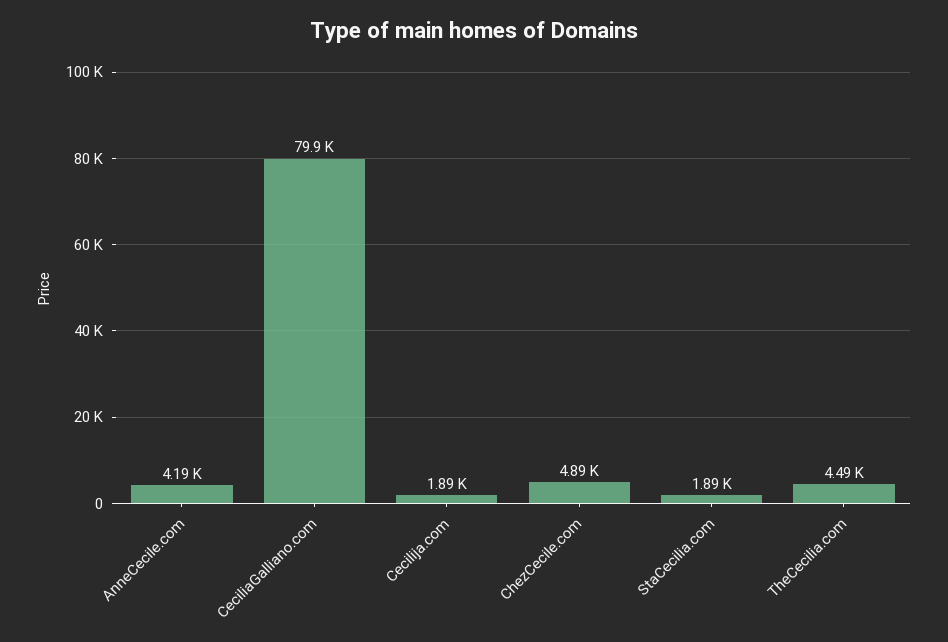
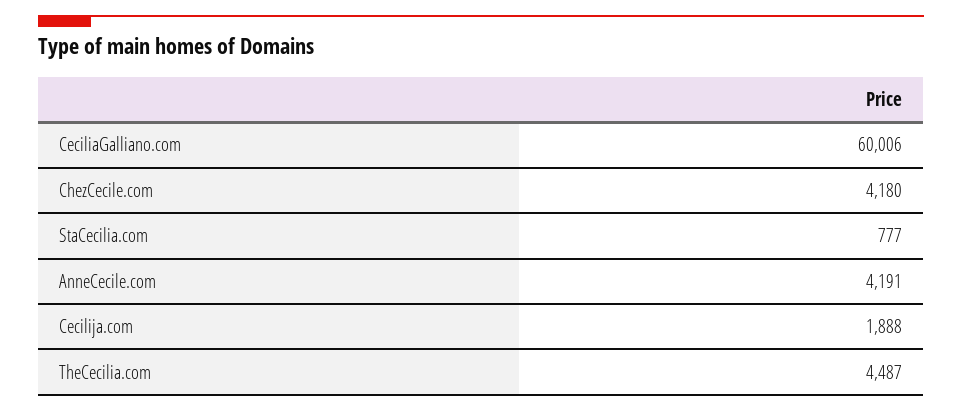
  {
    "AnneCecile.com": 4191,
-   "CeciliaGalliano.com": 79900,
+   "CeciliaGalliano.com": 60006,
    "Cecilija.com": 1888,
-   "ChezCecile.com": 4890,
+   "ChezCecile.com": 4180,
-   "StaCecilia.com": 1890,
+   "StaCecilia.com": 777,
    "TheCecilia.com": 4487
  }

